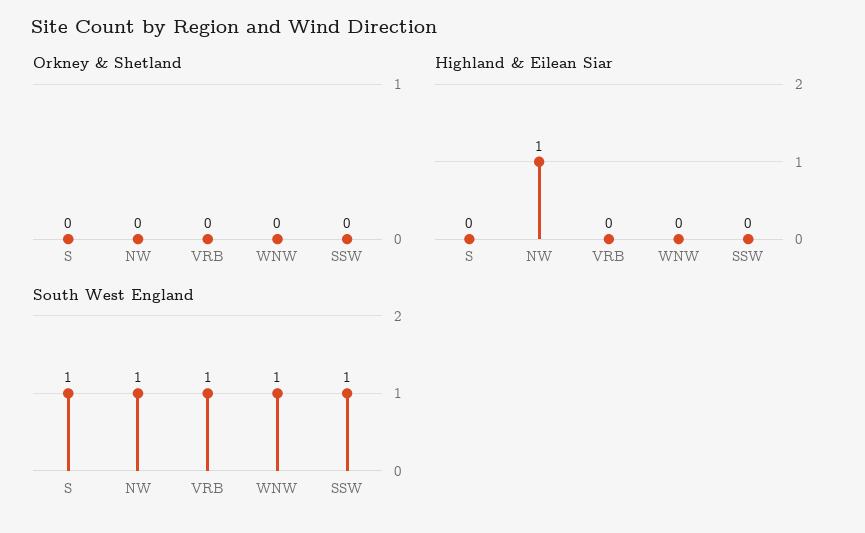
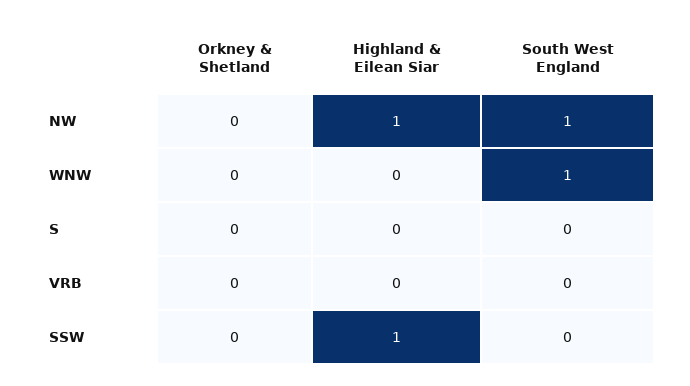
  {
    "Orkney & Shetland": {
      "S": 0,
      "NW": 0,
      "VRB": 0,
      "WNW": 0,
      "SSW": 0
    },
    "Highland & Eilean Siar": {
      "S": 0,
      "NW": 1,
      "VRB": 0,
      "WNW": 0,
-     "SSW": 0
+     "SSW": 1
    },
    "South West England": {
-     "S": 1,
+     "S": 0,
      "NW": 1,
-     "VRB": 1,
+     "VRB": 0,
      "WNW": 1,
-     "SSW": 1
+     "SSW": 0
    }
  }

